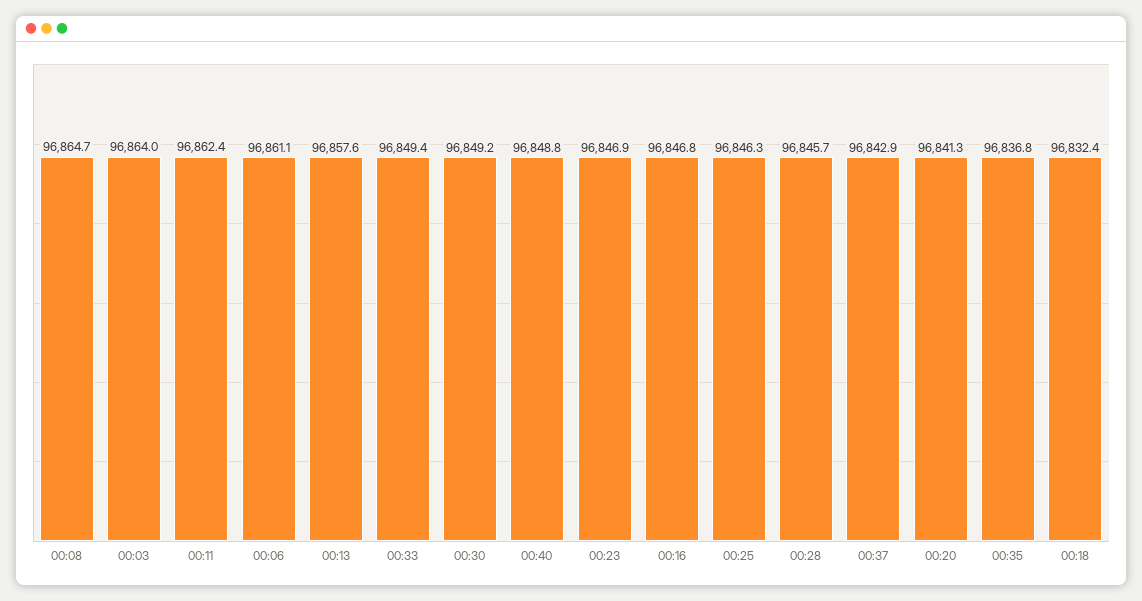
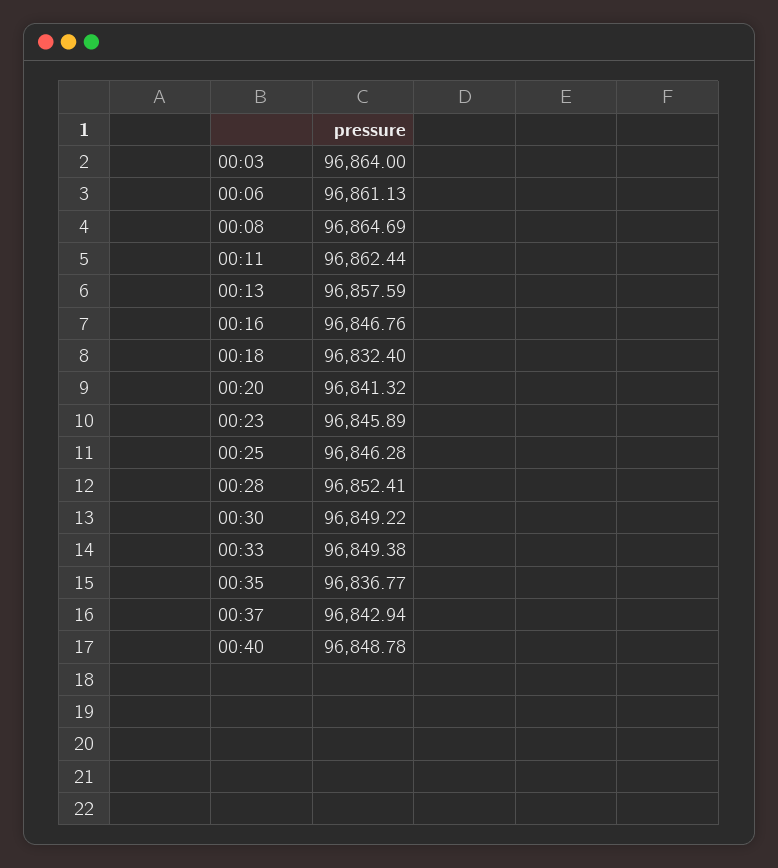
  {
    "00:08": 96864.69,
    "00:03": 96864,
    "00:11": 96862.44,
    "00:06": 96861.13,
    "00:13": 96857.59,
    "00:33": 96849.38,
    "00:30": 96849.22,
    "00:40": 96848.78,
-   "00:23": 96846.9,
+   "00:23": 96845.89,
    "00:16": 96846.76,
    "00:25": 96846.28,
-   "00:28": 96845.7,
+   "00:28": 96852.41,
    "00:37": 96842.94,
    "00:20": 96841.32,
    "00:35": 96836.77,
    "00:18": 96832.4
  }

